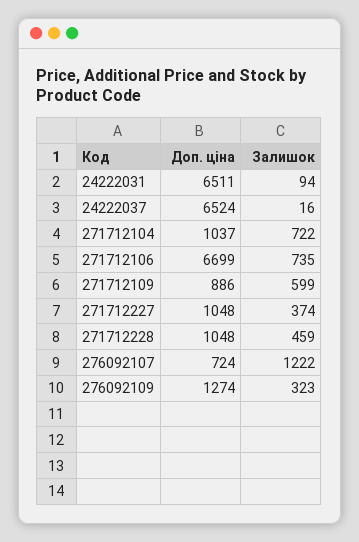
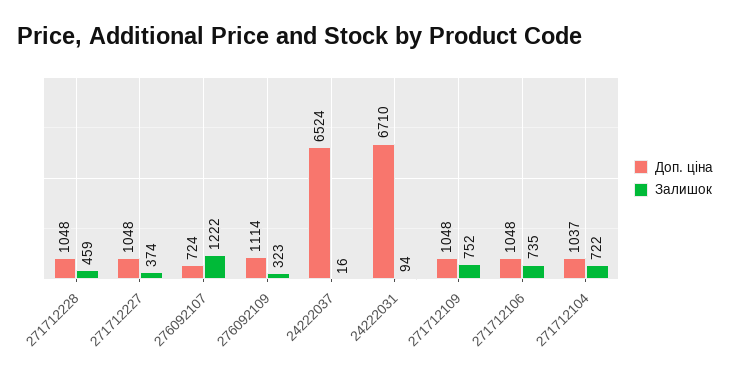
  {
    "Доп. ціна": {
-     "24222031": 6511,
+     "24222031": 6710,
      "24222037": 6524,
      "271712104": 1037,
-     "271712106": 6699,
+     "271712106": 1048,
-     "271712109": 886,
+     "271712109": 1048,
      "271712227": 1048,
      "271712228": 1048,
      "276092107": 724,
-     "276092109": 1274
+     "276092109": 1114
    },
    "Залишок": {
      "24222031": 94,
      "24222037": 16,
      "271712104": 722,
      "271712106": 735,
-     "271712109": 599,
+     "271712109": 752,
      "271712227": 374,
      "271712228": 459,
      "276092107": 1222,
      "276092109": 323
    }
  }

